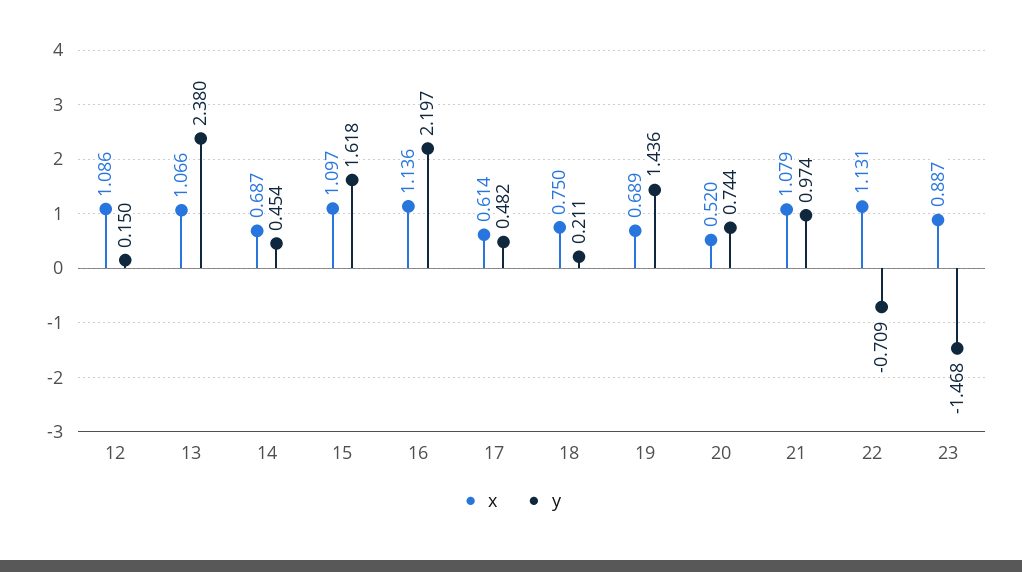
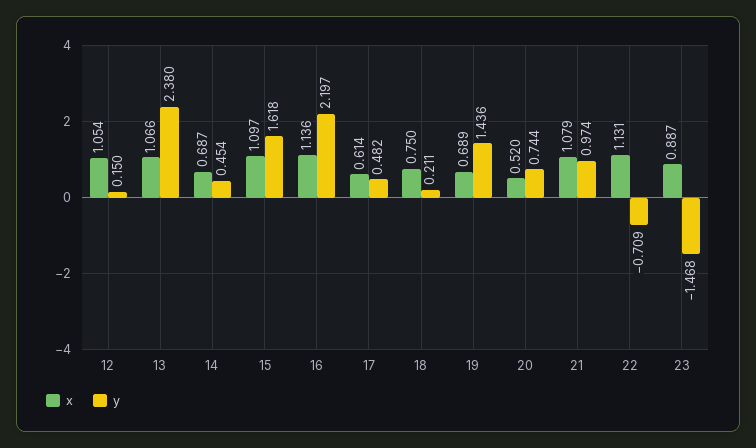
  {
    "x": {
-     "12": 1.086,
+     "12": 1.054,
      "13": 1.066,
      "14": 0.687,
      "15": 1.097,
      "16": 1.136,
      "17": 0.614,
      "18": 0.75,
      "19": 0.689,
      "20": 0.52,
      "21": 1.079,
      "22": 1.131,
      "23": 0.887
    },
    "y": {
      "12": 0.15,
      "13": 2.38,
      "14": 0.454,
      "15": 1.618,
      "16": 2.197,
      "17": 0.482,
      "18": 0.211,
      "19": 1.436,
      "20": 0.744,
      "21": 0.974,
      "22": -0.709,
      "23": -1.468
    }
  }

